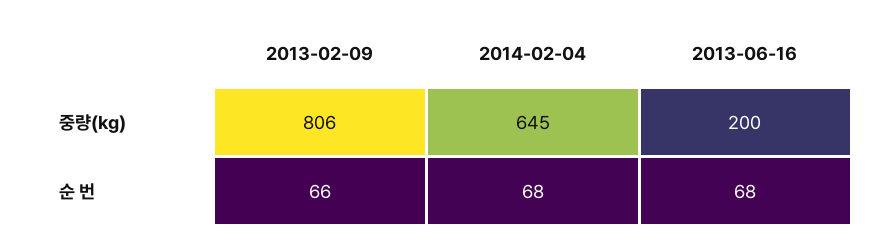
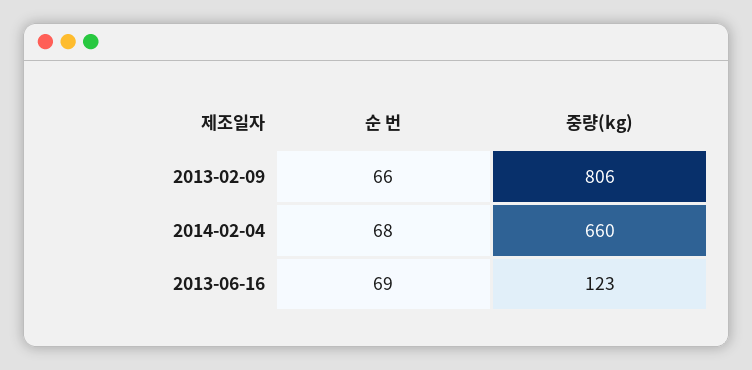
  {
    "2013-02-09": {
      "중량(kg)": 806,
      "순 번": 66
    },
    "2014-02-04": {
-     "중량(kg)": 645,
+     "중량(kg)": 660,
      "순 번": 68
    },
    "2013-06-16": {
-     "중량(kg)": 200,
+     "중량(kg)": 123,
-     "순 번": 68
+     "순 번": 69
    }
  }

